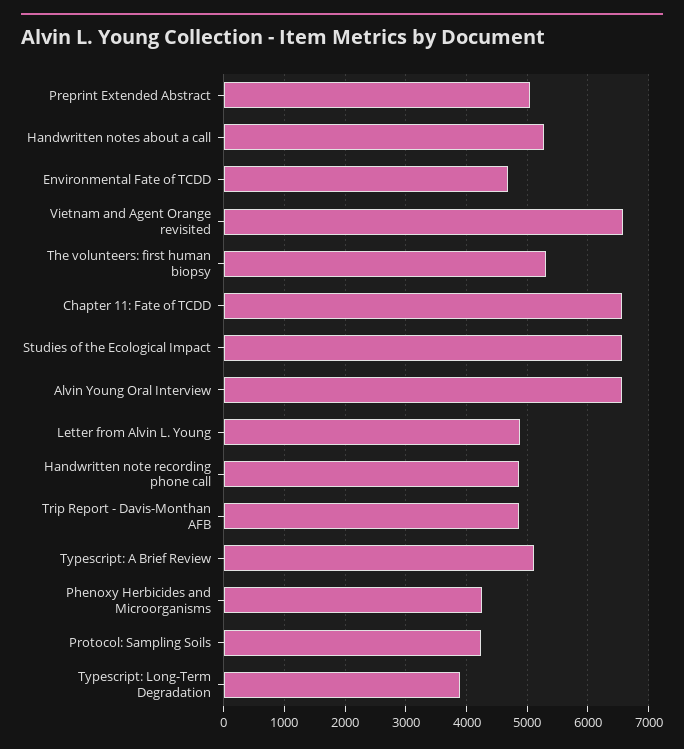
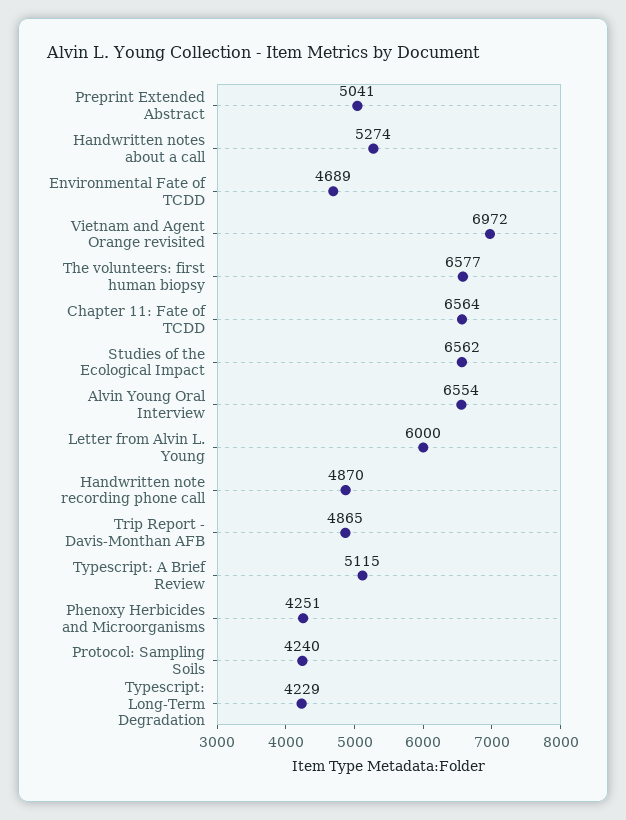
  {
    "Preprint Extended Abstract": 5041,
    "Handwritten notes about a call": 5274,
    "Environmental Fate of TCDD": 4689,
-   "Vietnam and Agent Orange revisited": 6600,
+   "Vietnam and Agent Orange revisited": 6972,
-   "The volunteers: first human biopsy": 5300,
+   "The volunteers: first human biopsy": 6577,
    "Chapter 11: Fate of TCDD": 6564,
    "Studies of the Ecological Impact": 6562,
    "Alvin Young Oral Interview": 6554,
-   "Letter from Alvin L. Young": 4900,
+   "Letter from Alvin L. Young": 6000,
    "Handwritten note recording phone call": 4870,
    "Trip Report - Davis-Monthan AFB": 4865,
    "Typescript: A Brief Review": 5115,
    "Phenoxy Herbicides and Microorganisms": 4251,
    "Protocol: Sampling Soils": 4240,
-   "Typescript: Long-Term Degradation": 3900
+   "Typescript: Long-Term Degradation": 4229
  }

